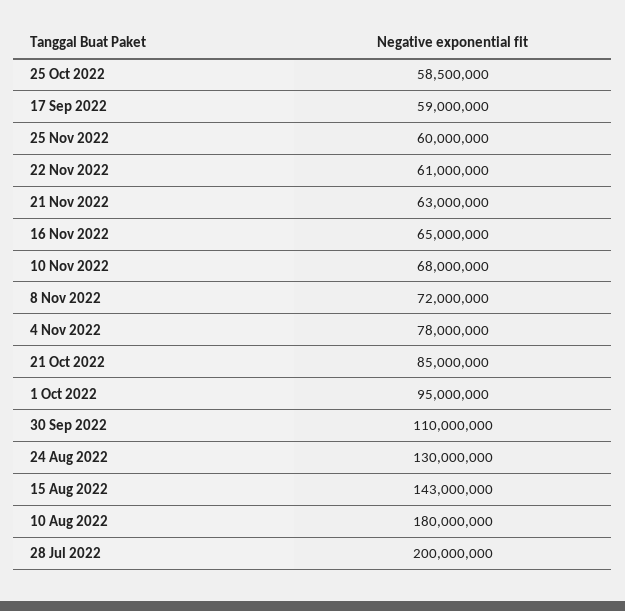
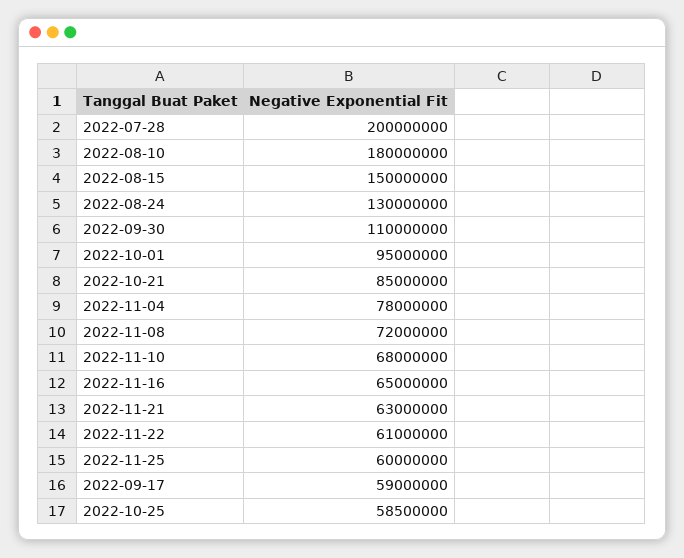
  {
    "25 Oct 2022": 58500000,
    "17 Sep 2022": 59000000,
    "25 Nov 2022": 60000000,
    "22 Nov 2022": 61000000,
    "21 Nov 2022": 63000000,
    "16 Nov 2022": 65000000,
    "10 Nov 2022": 68000000,
    "8 Nov 2022": 72000000,
    "4 Nov 2022": 78000000,
    "21 Oct 2022": 85000000,
    "1 Oct 2022": 95000000,
    "30 Sep 2022": 110000000,
    "24 Aug 2022": 130000000,
-   "15 Aug 2022": 143000000,
+   "15 Aug 2022": 150000000,
    "10 Aug 2022": 180000000,
    "28 Jul 2022": 200000000
  }

